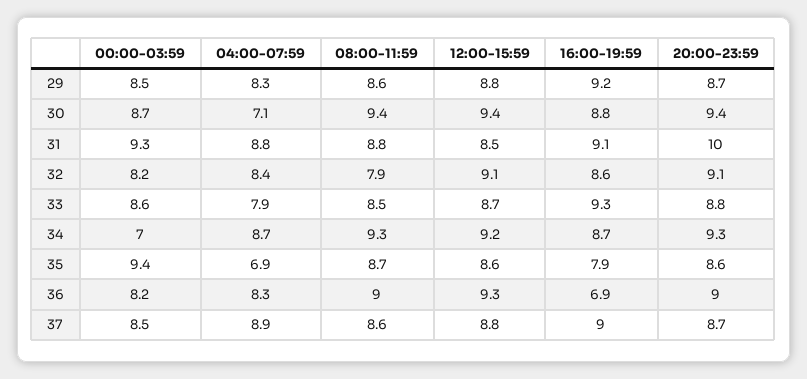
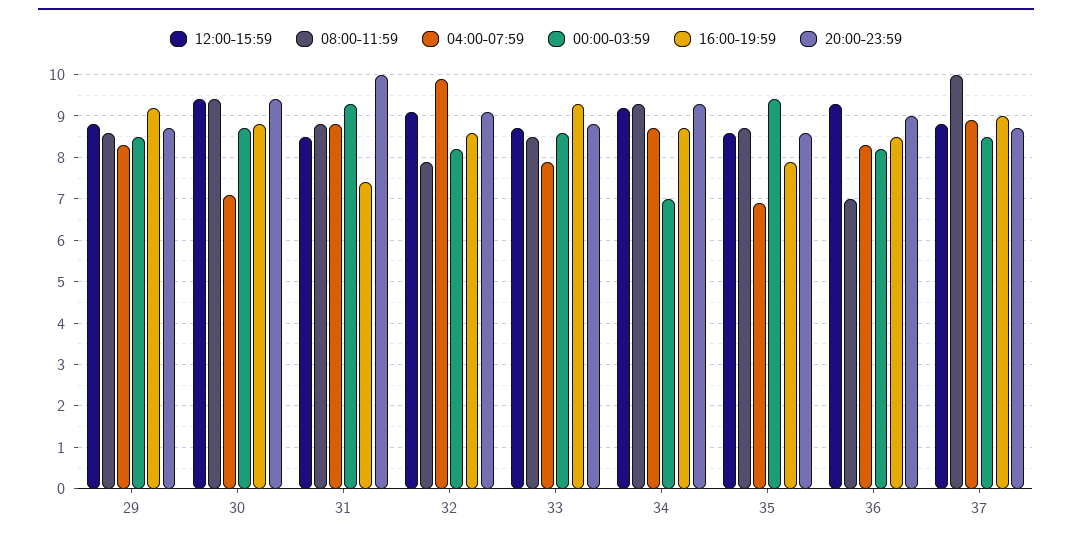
  {
    "00:00-03:59": {
      "29": 8.5,
      "30": 8.7,
      "31": 9.3,
      "32": 8.2,
      "33": 8.6,
      "34": 7,
      "35": 9.4,
      "36": 8.2,
      "37": 8.5
    },
    "04:00-07:59": {
      "29": 8.3,
      "30": 7.1,
      "31": 8.8,
-     "32": 8.4,
+     "32": 10,
      "33": 7.9,
      "34": 8.7,
      "35": 6.9,
      "36": 8.3,
      "37": 8.9
    },
    "08:00-11:59": {
      "29": 8.6,
      "30": 9.4,
      "31": 8.8,
      "32": 7.9,
      "33": 8.5,
      "34": 9.3,
      "35": 8.7,
-     "36": 9,
+     "36": 7,
-     "37": 8.6
+     "37": 10
    },
    "12:00-15:59": {
      "29": 8.8,
      "30": 9.4,
      "31": 8.5,
      "32": 9.1,
      "33": 8.7,
      "34": 9.2,
      "35": 8.6,
      "36": 9.3,
      "37": 8.8
    },
    "16:00-19:59": {
      "29": 9.2,
      "30": 8.8,
-     "31": 9.1,
+     "31": 7.5,
      "32": 8.6,
      "33": 9.3,
      "34": 8.7,
      "35": 7.9,
-     "36": 6.9,
+     "36": 8.5,
      "37": 9
    },
    "20:00-23:59": {
      "29": 8.7,
      "30": 9.4,
      "31": 10,
      "32": 9.1,
      "33": 8.8,
      "34": 9.3,
      "35": 8.6,
      "36": 9,
      "37": 8.7
    }
  }

